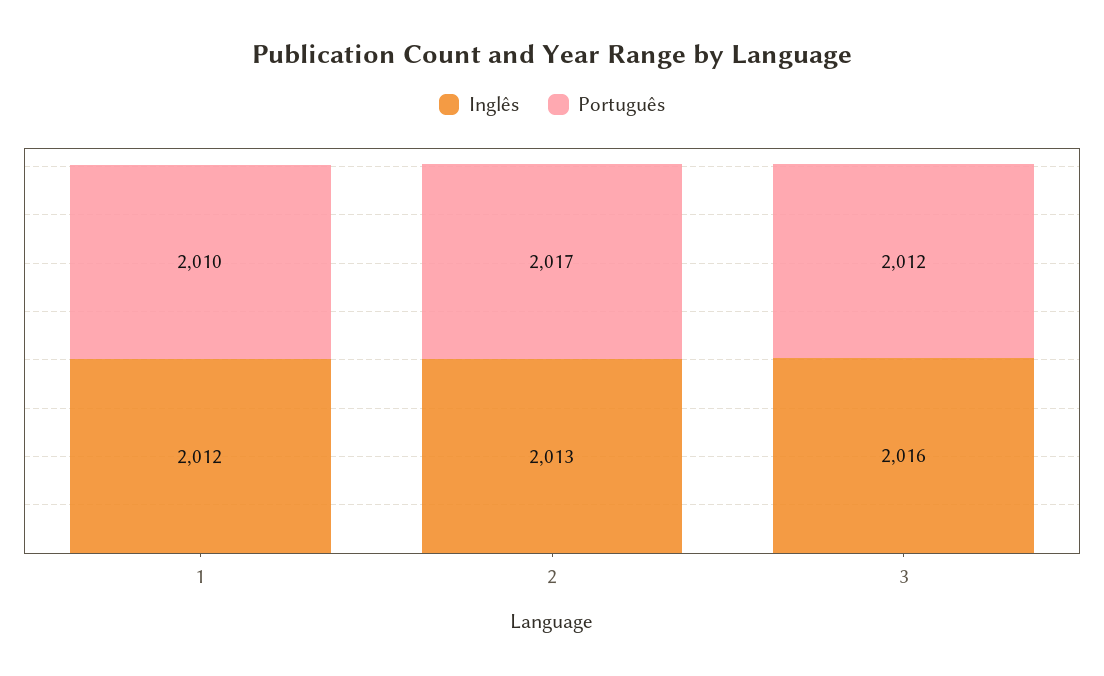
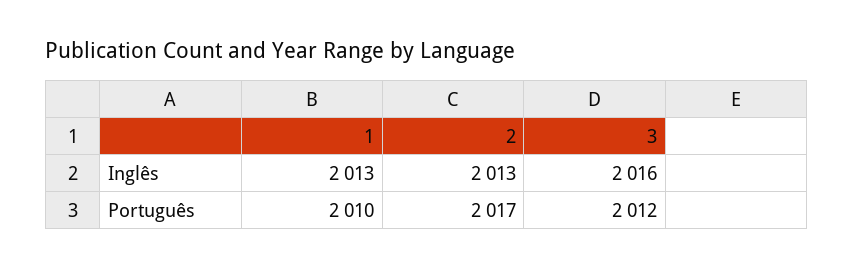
  {
    "Inglês": {
-     "1": 2012,
+     "1": 2013,
      "2": 2013,
      "3": 2016
    },
    "Português": {
      "1": 2010,
      "2": 2017,
      "3": 2012
    }
  }

